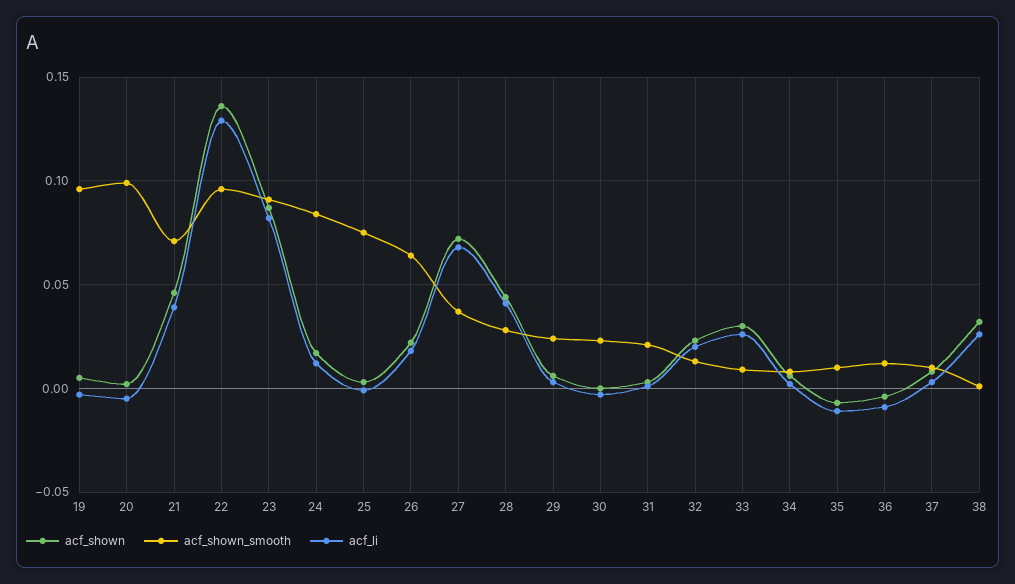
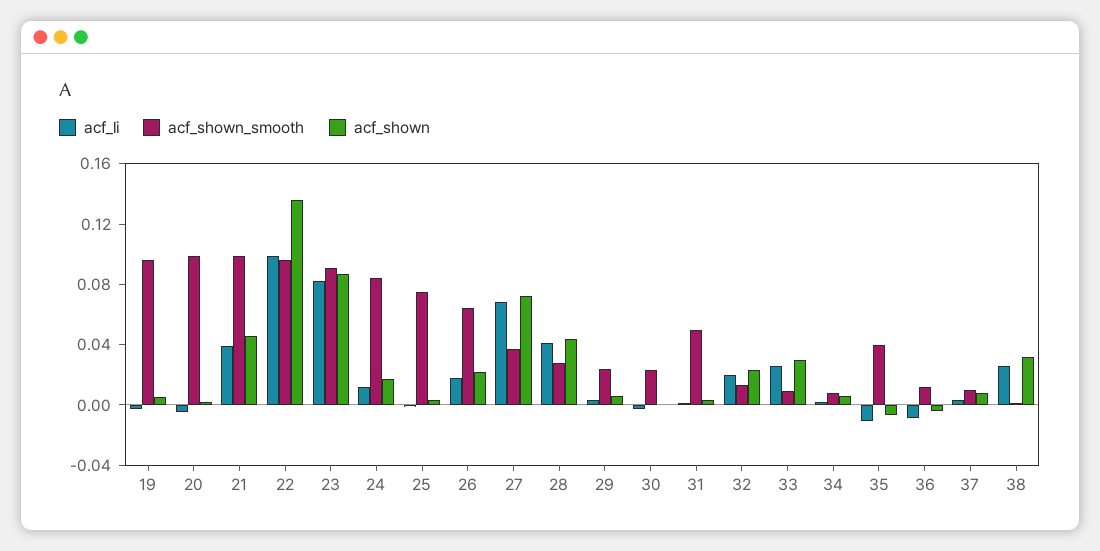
  {
    "acf_shown": {
      "19": 0.005,
      "20": 0,
      "21": 0.045,
      "22": 0.135,
      "23": 0.085,
      "24": 0.015,
      "25": 0.005,
      "26": 0.02,
      "27": 0.07,
      "28": 0.045,
      "29": 0.005,
      "30": 0,
      "31": 0.005,
      "32": 0.025,
      "33": 0.03,
      "34": 0.005,
      "35": -0.005,
      "36": -0.005,
      "37": 0.01,
      "38": 0.03
    },
    "acf_shown_smooth": {
      "19": 0.095,
      "20": 0.1,
-     "21": 0.07,
+     "21": 0.1,
      "22": 0.095,
      "23": 0.09,
      "24": 0.085,
      "25": 0.075,
      "26": 0.065,
      "27": 0.035,
      "28": 0.03,
      "29": 0.025,
      "30": 0.025,
-     "31": 0.02,
+     "31": 0.05,
      "32": 0.015,
      "33": 0.01,
      "34": 0.01,
-     "35": 0.01,
+     "35": 0.04,
      "36": 0.01,
      "37": 0.01,
      "38": 0
    },
    "acf_li": {
      "19": -0.005,
      "20": -0.005,
      "21": 0.04,
-     "22": 0.13,
+     "22": 0.1,
      "23": 0.08,
      "24": 0.01,
      "25": 0,
      "26": 0.02,
      "27": 0.07,
      "28": 0.04,
      "29": 0.005,
      "30": -0.005,
      "31": 0,
      "32": 0.02,
      "33": 0.025,
      "34": 0,
      "35": -0.01,
      "36": -0.01,
      "37": 0.005,
      "38": 0.025
    }
  }

